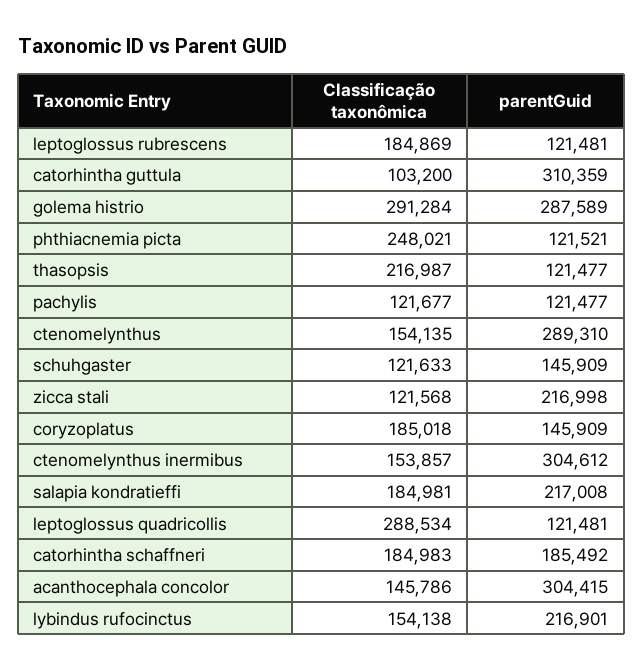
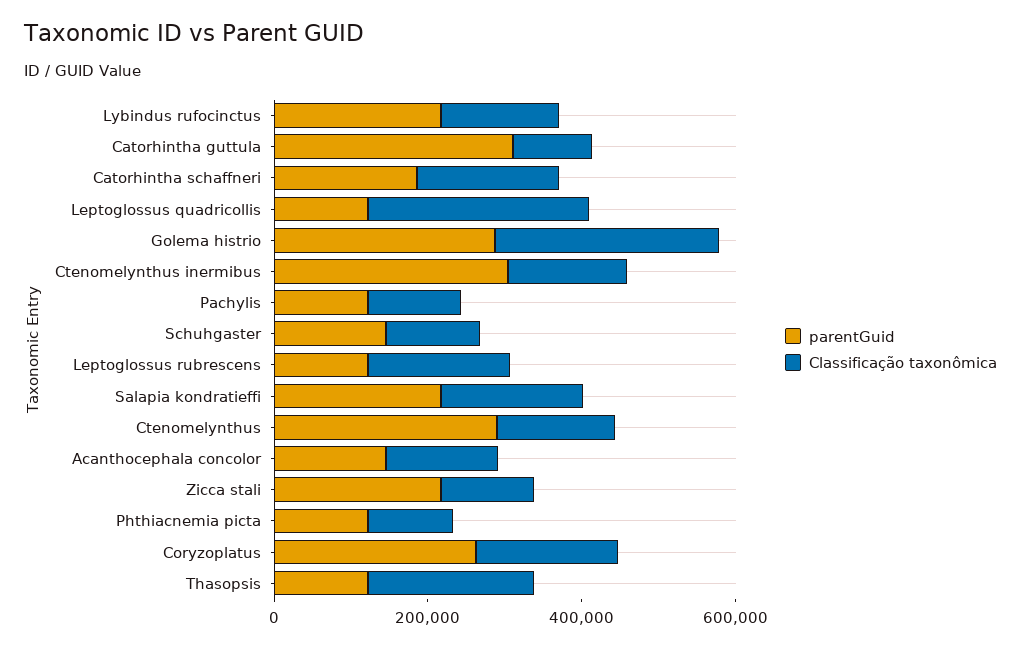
  {
    "Classificação taxonômica": {
      "leptoglossus rubrescens": 184869,
      "catorhintha guttula": 103200,
      "golema histrio": 291284,
-     "phthiacnemia picta": 248021,
+     "phthiacnemia picta": 100000,
      "thasopsis": 216987,
      "pachylis": 121677,
      "ctenomelynthus": 154135,
      "schuhgaster": 121633,
      "zicca stali": 121568,
      "coryzoplatus": 185018,
      "ctenomelynthus inermibus": 153857,
      "salapia kondratieffi": 184981,
      "leptoglossus quadricollis": 288534,
      "catorhintha schaffneri": 184983,
      "acanthocephala concolor": 145786,
      "lybindus rufocinctus": 154138
    },
    "parentGuid": {
      "leptoglossus rubrescens": 121481,
      "catorhintha guttula": 310359,
      "golema histrio": 287589,
      "phthiacnemia picta": 121521,
      "thasopsis": 121477,
      "pachylis": 121477,
      "ctenomelynthus": 289310,
      "schuhgaster": 145909,
      "zicca stali": 216998,
-     "coryzoplatus": 145909,
+     "coryzoplatus": 250000,
      "ctenomelynthus inermibus": 304612,
      "salapia kondratieffi": 217008,
      "leptoglossus quadricollis": 121481,
      "catorhintha schaffneri": 185492,
-     "acanthocephala concolor": 304415,
+     "acanthocephala concolor": 150000,
      "lybindus rufocinctus": 216901
    }
  }

